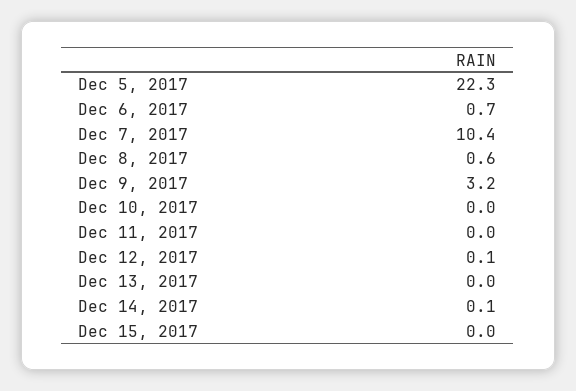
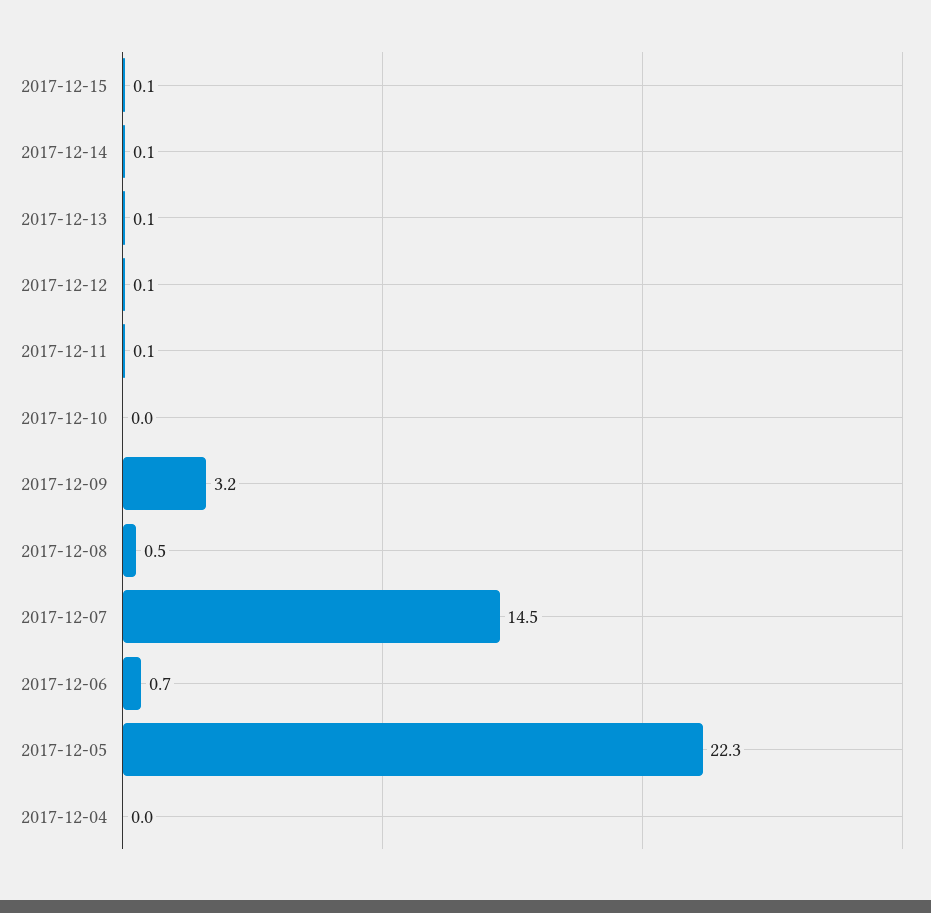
  {
    "Dec 5, 2017": 22.3,
    "Dec 6, 2017": 0.7,
-   "Dec 7, 2017": 10.4,
+   "Dec 7, 2017": 14.5,
-   "Dec 8, 2017": 0.6,
+   "Dec 8, 2017": 0.5,
    "Dec 9, 2017": 3.2,
    "Dec 10, 2017": 0,
-   "Dec 11, 2017": 0,
+   "Dec 11, 2017": 0.1,
    "Dec 12, 2017": 0.1,
-   "Dec 13, 2017": 0,
+   "Dec 13, 2017": 0.1,
    "Dec 14, 2017": 0.1,
-   "Dec 15, 2017": 0
+   "Dec 15, 2017": 0.1,
+   "2017-12-04": 0
  }

